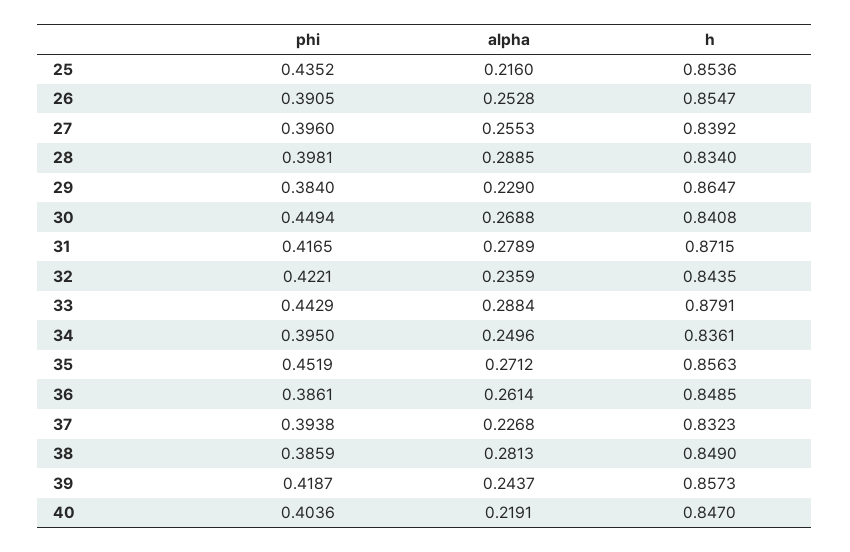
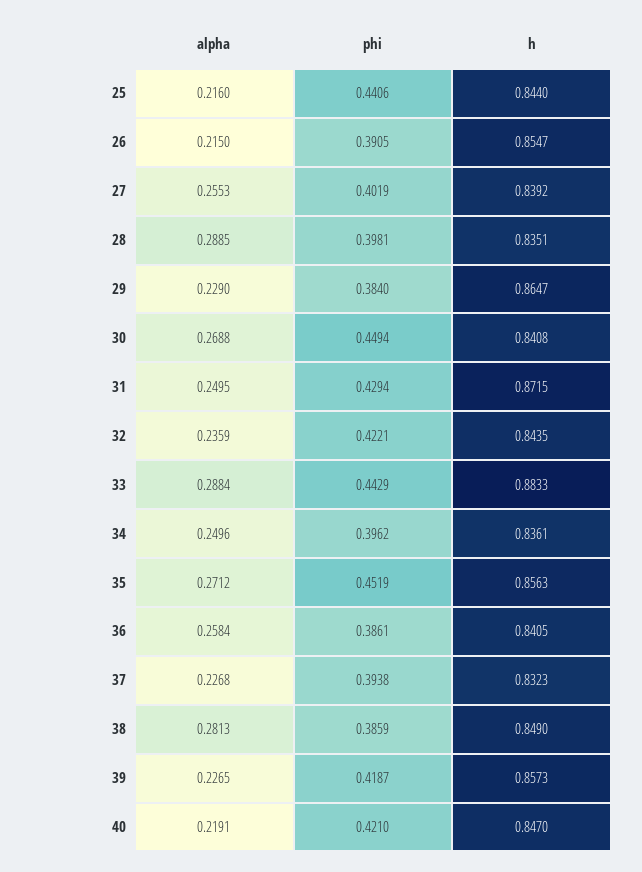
  {
    "phi": {
-     "25": 0.4352,
+     "25": 0.4406,
      "26": 0.3905,
-     "27": 0.396,
+     "27": 0.4019,
      "28": 0.3981,
      "29": 0.384,
      "30": 0.4494,
-     "31": 0.4165,
+     "31": 0.4294,
      "32": 0.4221,
      "33": 0.4429,
-     "34": 0.395,
+     "34": 0.3962,
      "35": 0.4519,
      "36": 0.3861,
      "37": 0.3938,
      "38": 0.3859,
      "39": 0.4187,
-     "40": 0.4036
+     "40": 0.421
    },
    "alpha": {
      "25": 0.216,
-     "26": 0.2528,
+     "26": 0.215,
      "27": 0.2553,
      "28": 0.2885,
      "29": 0.229,
      "30": 0.2688,
-     "31": 0.2789,
+     "31": 0.2495,
      "32": 0.2359,
      "33": 0.2884,
      "34": 0.2496,
      "35": 0.2712,
-     "36": 0.2614,
+     "36": 0.2584,
      "37": 0.2268,
      "38": 0.2813,
-     "39": 0.2437,
+     "39": 0.2265,
      "40": 0.2191
    },
    "h": {
-     "25": 0.8536,
+     "25": 0.844,
      "26": 0.8547,
      "27": 0.8392,
-     "28": 0.834,
+     "28": 0.8351,
      "29": 0.8647,
      "30": 0.8408,
      "31": 0.8715,
      "32": 0.8435,
-     "33": 0.8791,
+     "33": 0.8833,
      "34": 0.8361,
      "35": 0.8563,
-     "36": 0.8485,
+     "36": 0.8405,
      "37": 0.8323,
      "38": 0.849,
      "39": 0.8573,
      "40": 0.847
    }
  }

